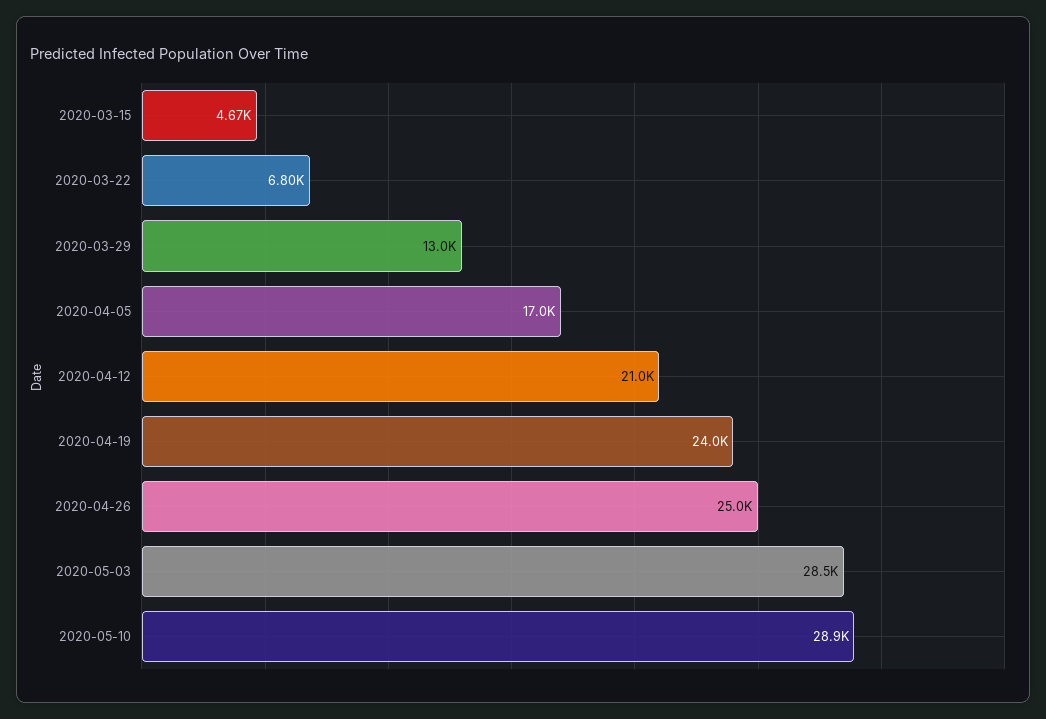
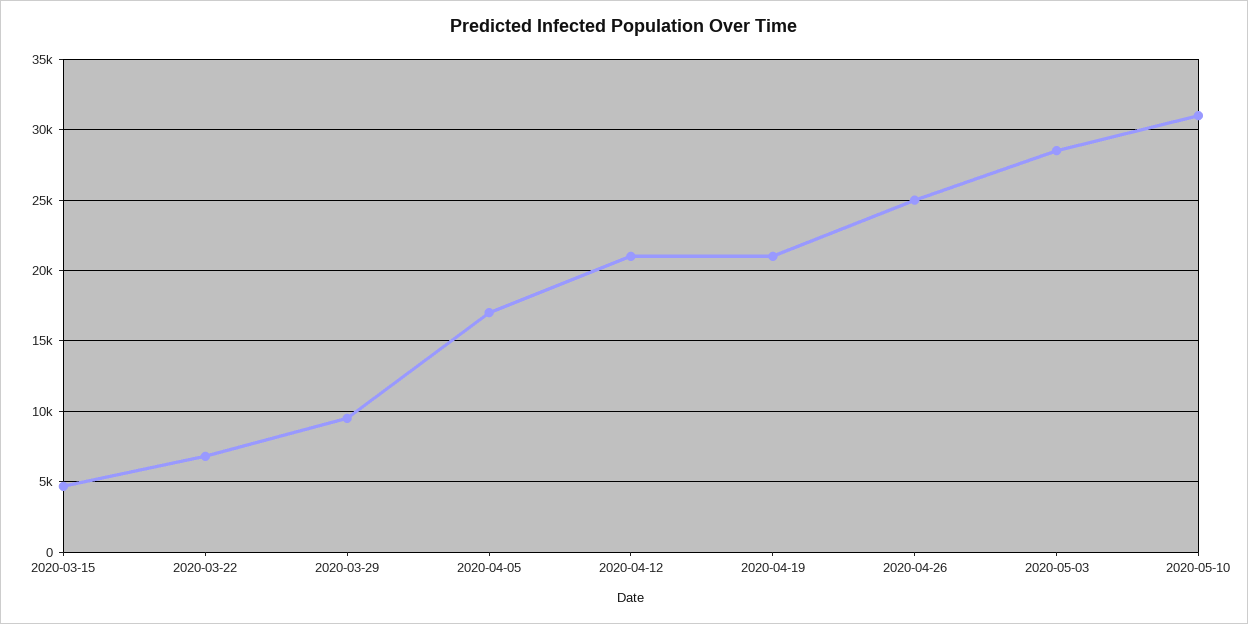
  {
    "2020-03-15": 4670,
    "2020-03-22": 6800,
-   "2020-03-29": 13000,
+   "2020-03-29": 9500,
    "2020-04-05": 17000,
    "2020-04-12": 21000,
-   "2020-04-19": 24000,
+   "2020-04-19": 21000,
    "2020-04-26": 25000,
    "2020-05-03": 28500,
-   "2020-05-10": 28900
+   "2020-05-10": 31000
  }

